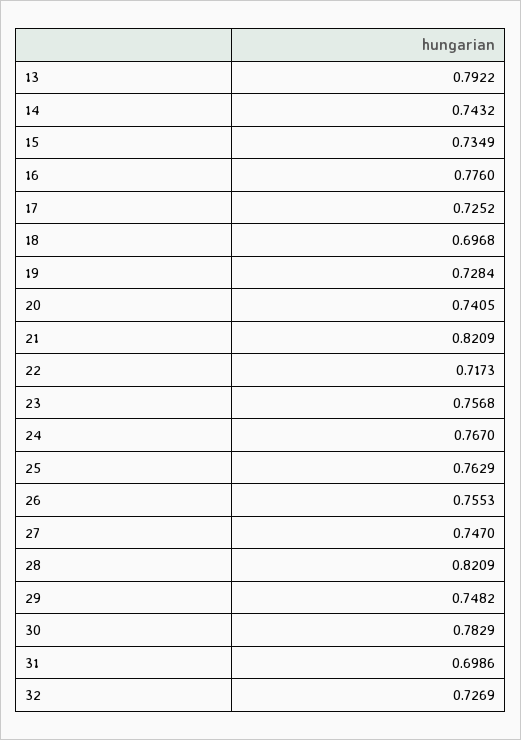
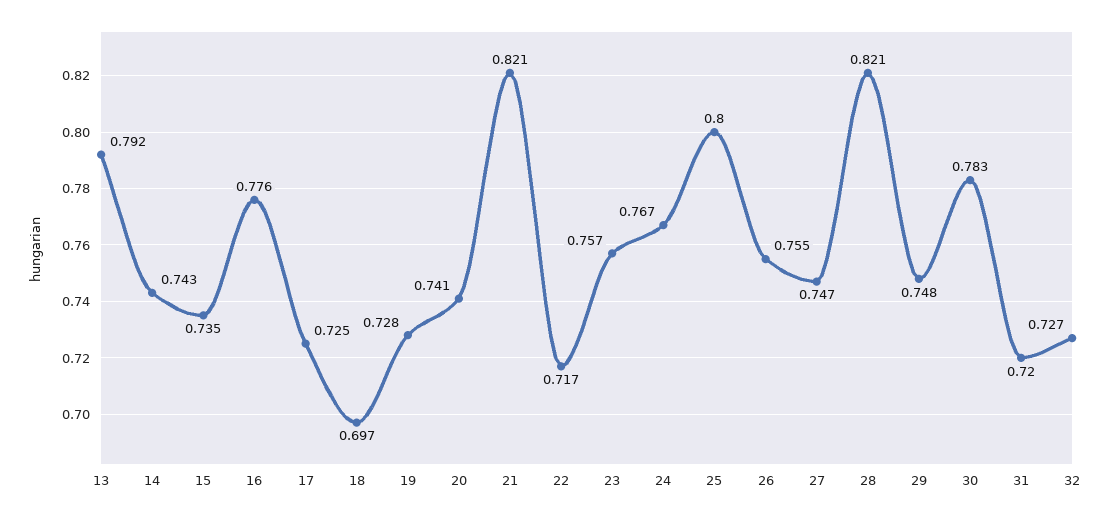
  {
    "13": 0.7922,
    "14": 0.7432,
    "15": 0.7349,
    "16": 0.776,
    "17": 0.7252,
    "18": 0.6968,
    "19": 0.7284,
    "20": 0.7405,
    "21": 0.8209,
    "22": 0.7173,
    "23": 0.7568,
    "24": 0.767,
-   "25": 0.7629,
+   "25": 0.8,
    "26": 0.7553,
    "27": 0.747,
    "28": 0.8209,
    "29": 0.7482,
    "30": 0.7829,
-   "31": 0.6986,
+   "31": 0.72,
    "32": 0.7269
  }

